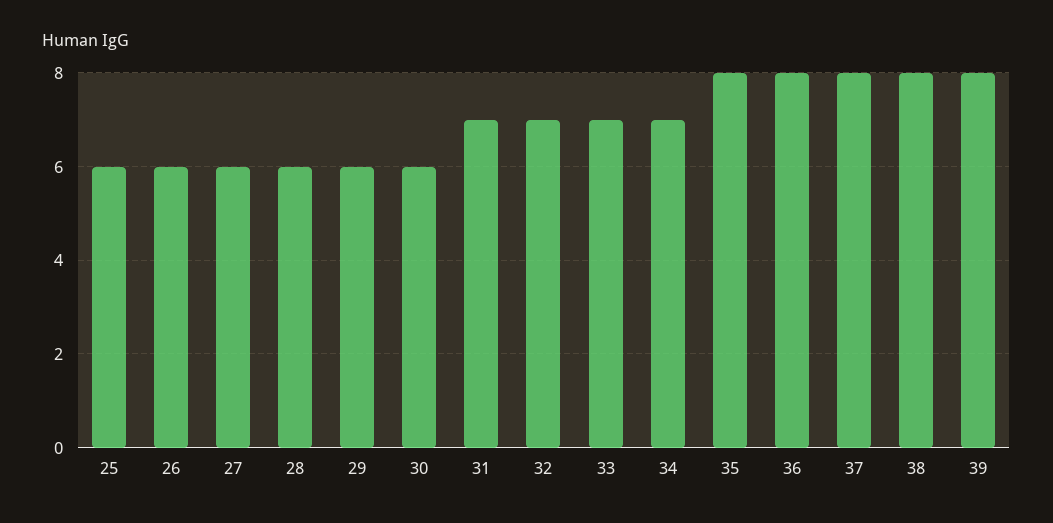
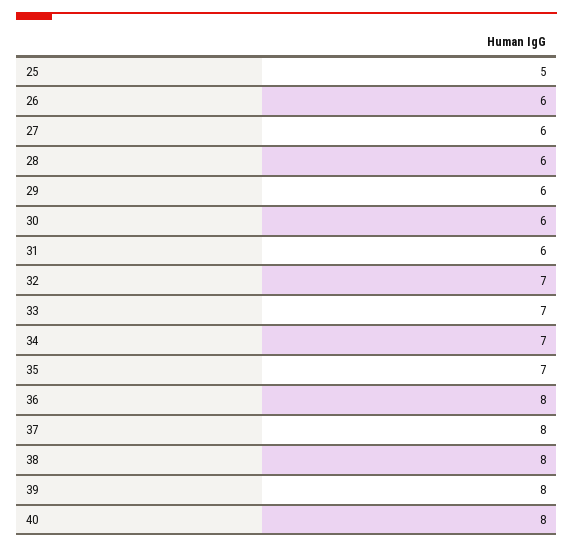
  {
-   "25": 6,
+   "25": 5,
    "26": 6,
    "27": 6,
    "28": 6,
    "29": 6,
    "30": 6,
-   "31": 7,
+   "31": 6,
    "32": 7,
    "33": 7,
    "34": 7,
-   "35": 8,
+   "35": 7,
    "36": 8,
    "37": 8,
    "38": 8,
-   "39": 8
+   "39": 8,
+   "40": 8
  }

